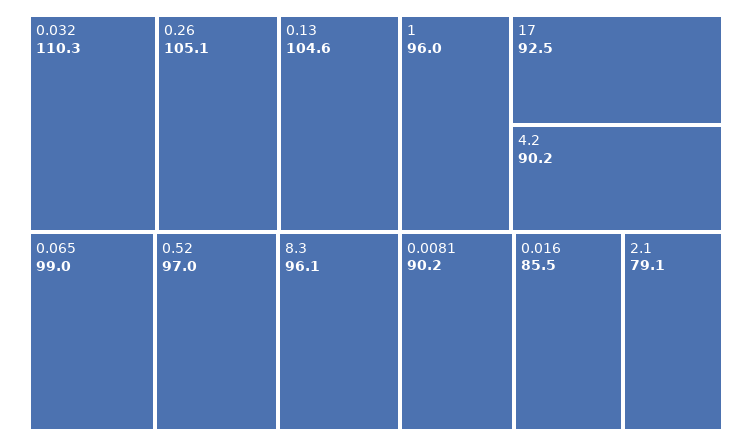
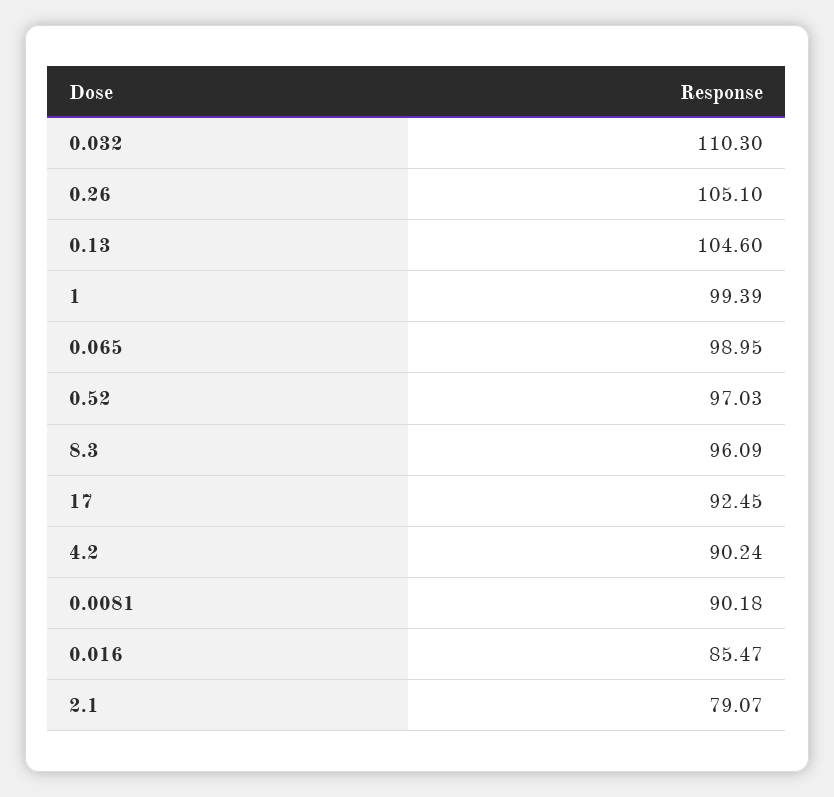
  {
    "0.032": 110.3,
    "0.26": 105.1,
    "0.13": 104.6,
    "0.065": 98.95,
    "0.52": 97.03,
    "8.3": 96.09,
-   "1": 96,
+   "1": 99.39,
    "17": 92.45,
    "4.2": 90.24,
    "0.0081": 90.18,
    "0.016": 85.47,
    "2.1": 79.07
  }

